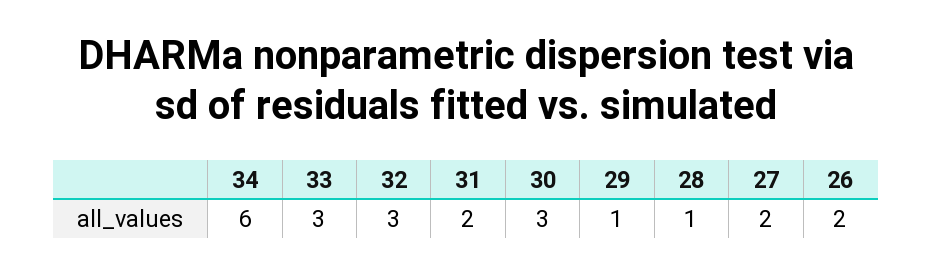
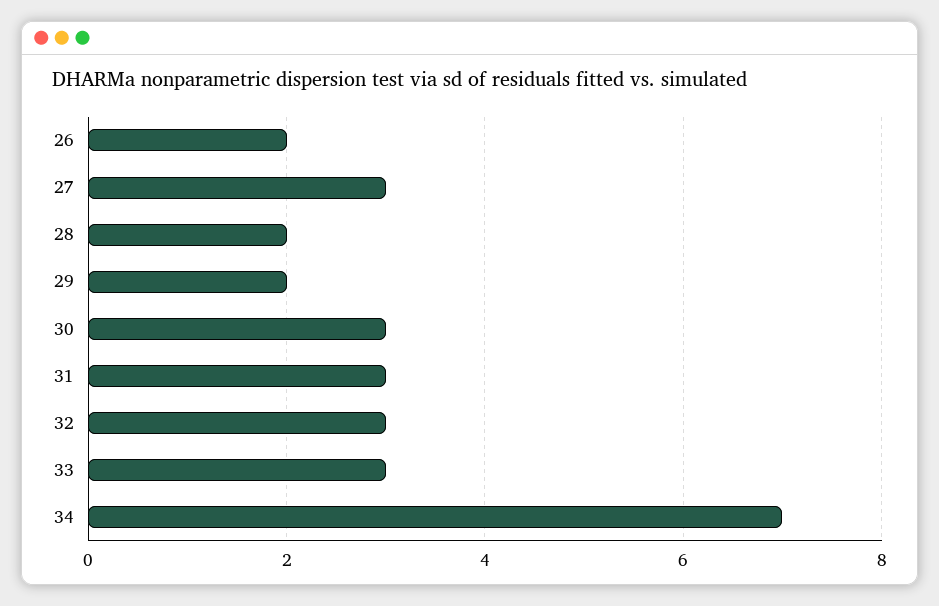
  {
-   "34": 6,
+   "34": 7,
    "33": 3,
    "32": 3,
-   "31": 2,
+   "31": 3,
    "30": 3,
-   "29": 1,
+   "29": 2,
-   "28": 1,
+   "28": 2,
-   "27": 2,
+   "27": 3,
    "26": 2
  }

